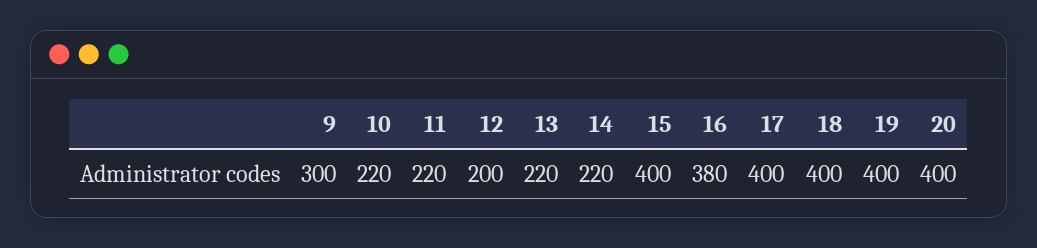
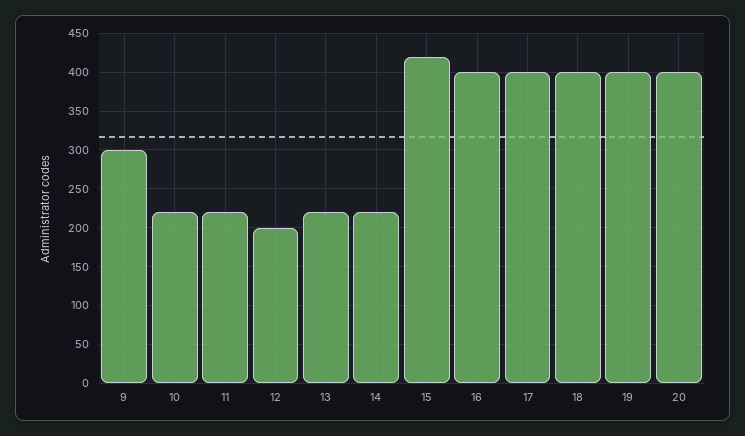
  {
    "9": 300,
    "10": 220,
    "11": 220,
    "12": 200,
    "13": 220,
    "14": 220,
-   "15": 400,
+   "15": 420,
-   "16": 380,
+   "16": 400,
    "17": 400,
    "18": 400,
    "19": 400,
    "20": 400
  }

